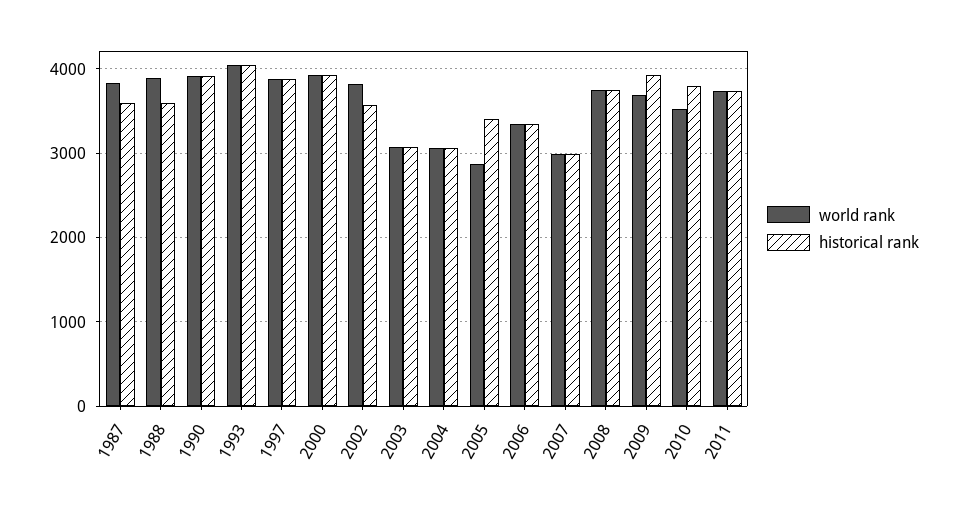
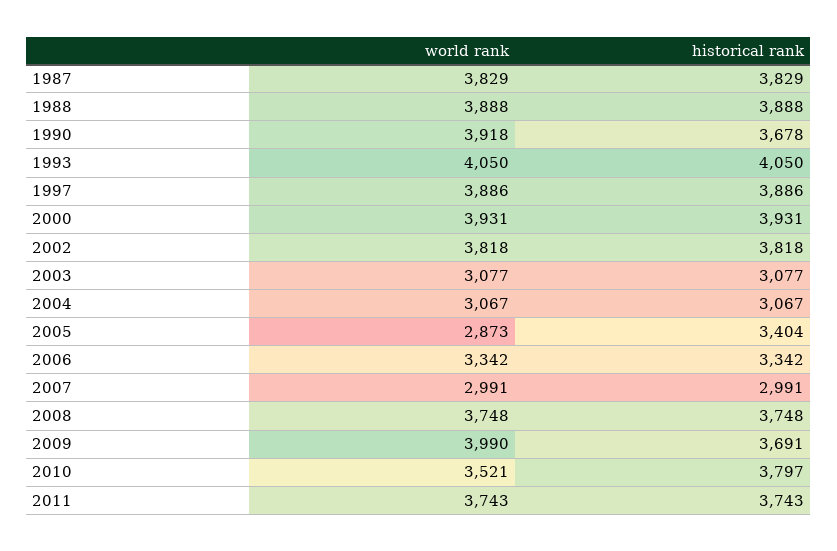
  {
    "world rank": {
      "1987": 3829,
      "1988": 3888,
      "1990": 3918,
      "1993": 4050,
      "1997": 3886,
      "2000": 3931,
      "2002": 3818,
      "2003": 3077,
      "2004": 3067,
      "2005": 2873,
      "2006": 3342,
      "2007": 2991,
      "2008": 3748,
-     "2009": 3700,
+     "2009": 3990,
      "2010": 3521,
      "2011": 3743
    },
    "historical rank": {
-     "1987": 3600,
+     "1987": 3829,
-     "1988": 3600,
+     "1988": 3888,
-     "1990": 3900,
+     "1990": 3678,
      "1993": 4050,
      "1997": 3886,
      "2000": 3931,
-     "2002": 3600,
+     "2002": 3818,
      "2003": 3077,
      "2004": 3067,
      "2005": 3404,
      "2006": 3342,
      "2007": 2991,
      "2008": 3748,
-     "2009": 3900,
+     "2009": 3691,
      "2010": 3797,
      "2011": 3743
    }
  }

